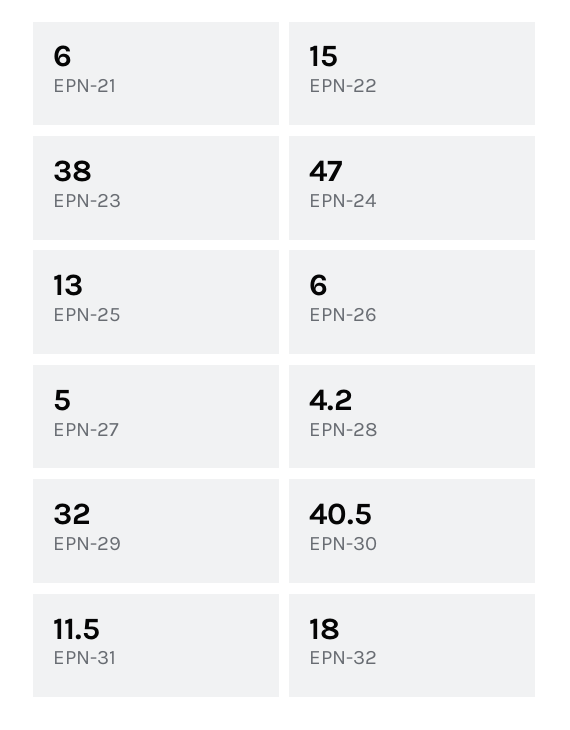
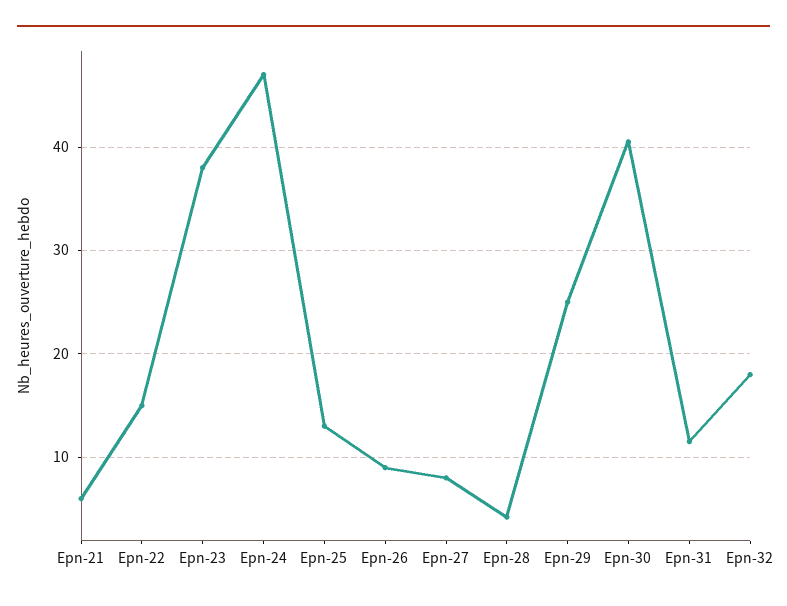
  {
    "EPN-21": 6,
    "EPN-22": 15,
    "EPN-23": 38,
    "EPN-24": 47,
    "EPN-25": 13,
-   "EPN-26": 6,
+   "EPN-26": 9,
-   "EPN-27": 5,
+   "EPN-27": 8,
    "EPN-28": 4.2,
-   "EPN-29": 32,
+   "EPN-29": 25,
    "EPN-30": 40.5,
    "EPN-31": 11.5,
    "EPN-32": 18
  }

